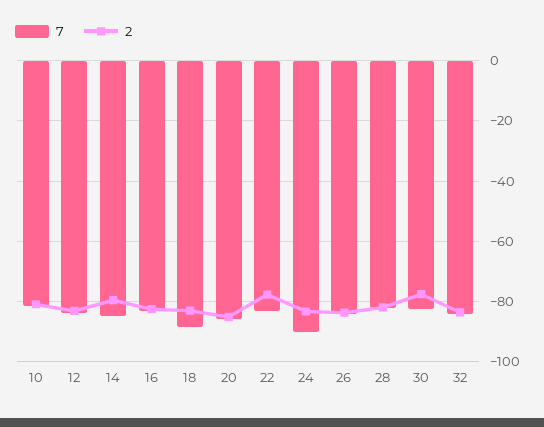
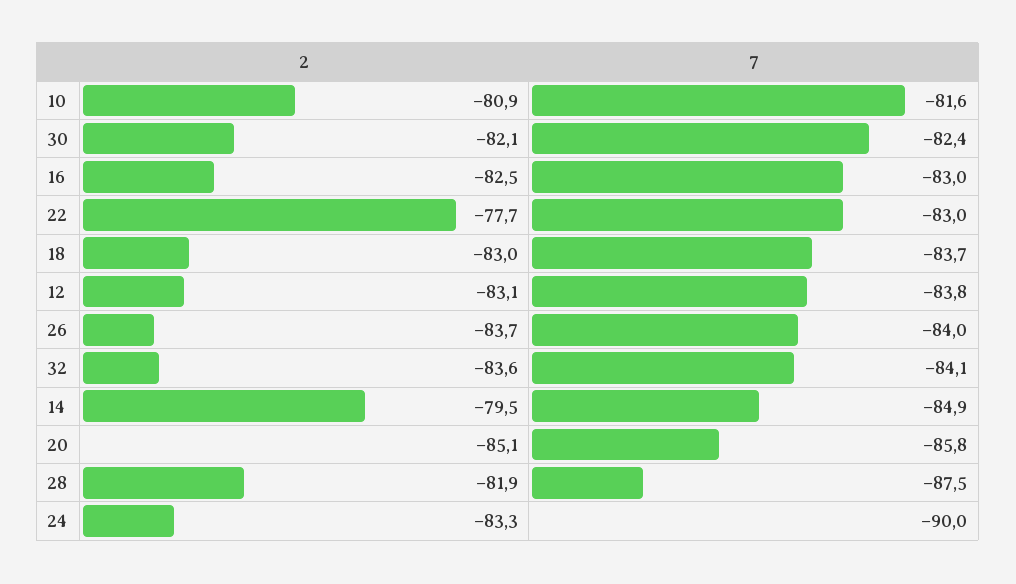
  {
    "7": {
      "10": -81.6,
      "12": -83.8,
      "14": -84.9,
      "16": -83,
-     "18": -88,
+     "18": -83.7,
      "20": -85.8,
      "22": -83,
      "24": -90,
      "26": -84,
-     "28": -82,
+     "28": -87.5,
      "30": -82.4,
      "32": -84.1
    },
    "2": {
      "10": -80.9,
      "12": -83.1,
      "14": -79.5,
      "16": -82.5,
      "18": -83,
      "20": -85.1,
      "22": -77.7,
      "24": -83.3,
      "26": -83.7,
      "28": -81.9,
-     "30": -78,
+     "30": -82.1,
      "32": -83.6
    }
  }

